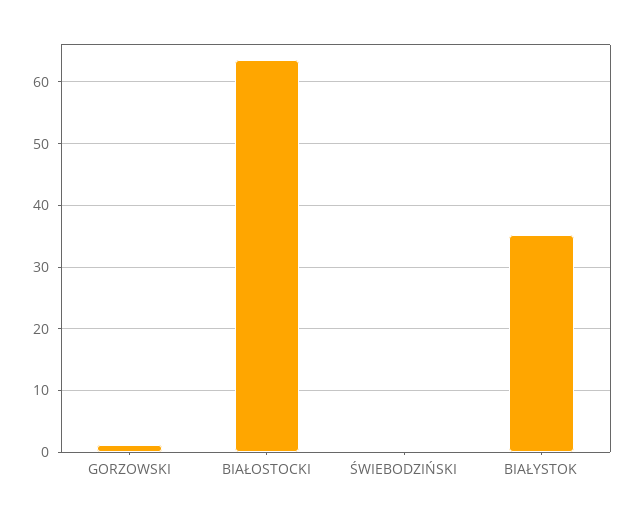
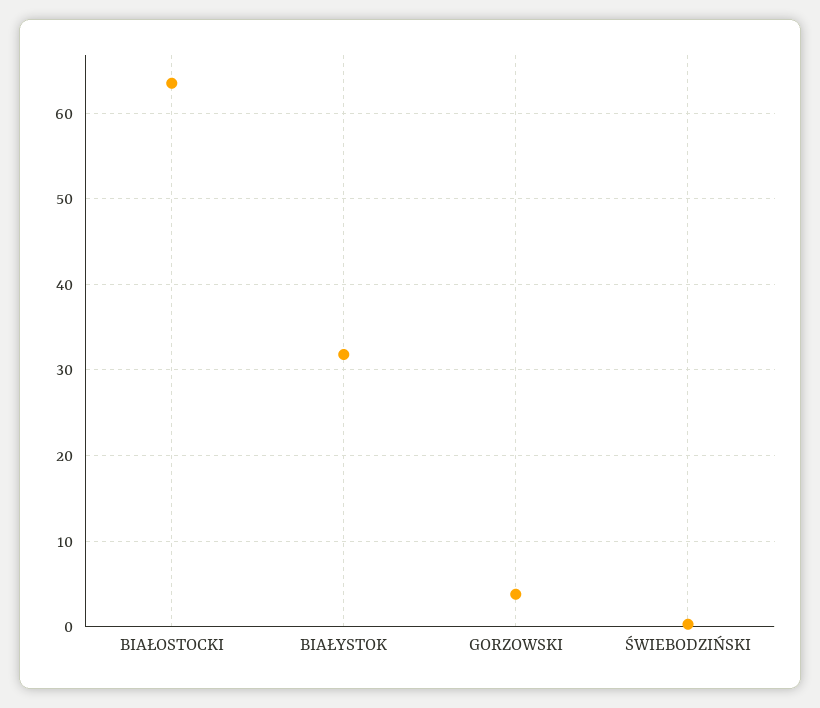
  {
-   "GORZOWSKI": 1,
+   "GORZOWSKI": 4,
    "BIAŁOSTOCKI": 64,
    "ŚWIEBODZIŃSKI": 0,
-   "BIAŁYSTOK": 35
+   "BIAŁYSTOK": 32
  }

